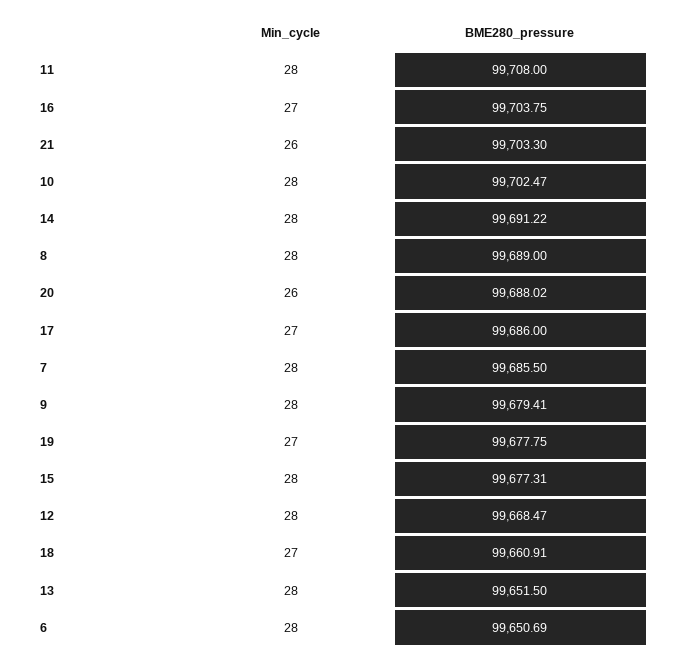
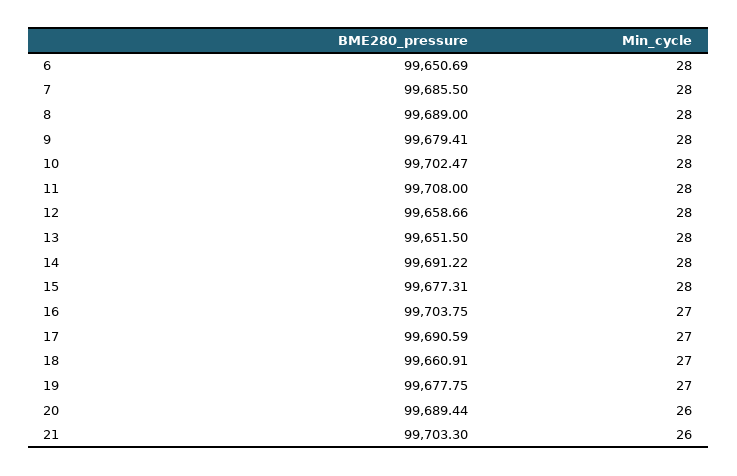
  {
    "Min_cycle": {
      "11": 28,
      "16": 27,
      "21": 26,
      "10": 28,
      "14": 28,
      "8": 28,
      "20": 26,
      "17": 27,
      "7": 28,
      "9": 28,
      "19": 27,
      "15": 28,
      "12": 28,
      "18": 27,
      "13": 28,
      "6": 28
    },
    "BME280_pressure": {
      "11": 99708,
      "16": 99703.75,
      "21": 99703.3,
      "10": 99702.47,
      "14": 99691.22,
      "8": 99689,
-     "20": 99688.02,
+     "20": 99689.44,
-     "17": 99686,
+     "17": 99690.59,
      "7": 99685.5,
      "9": 99679.41,
      "19": 99677.75,
      "15": 99677.31,
-     "12": 99668.47,
+     "12": 99658.66,
      "18": 99660.91,
      "13": 99651.5,
      "6": 99650.69
    }
  }

